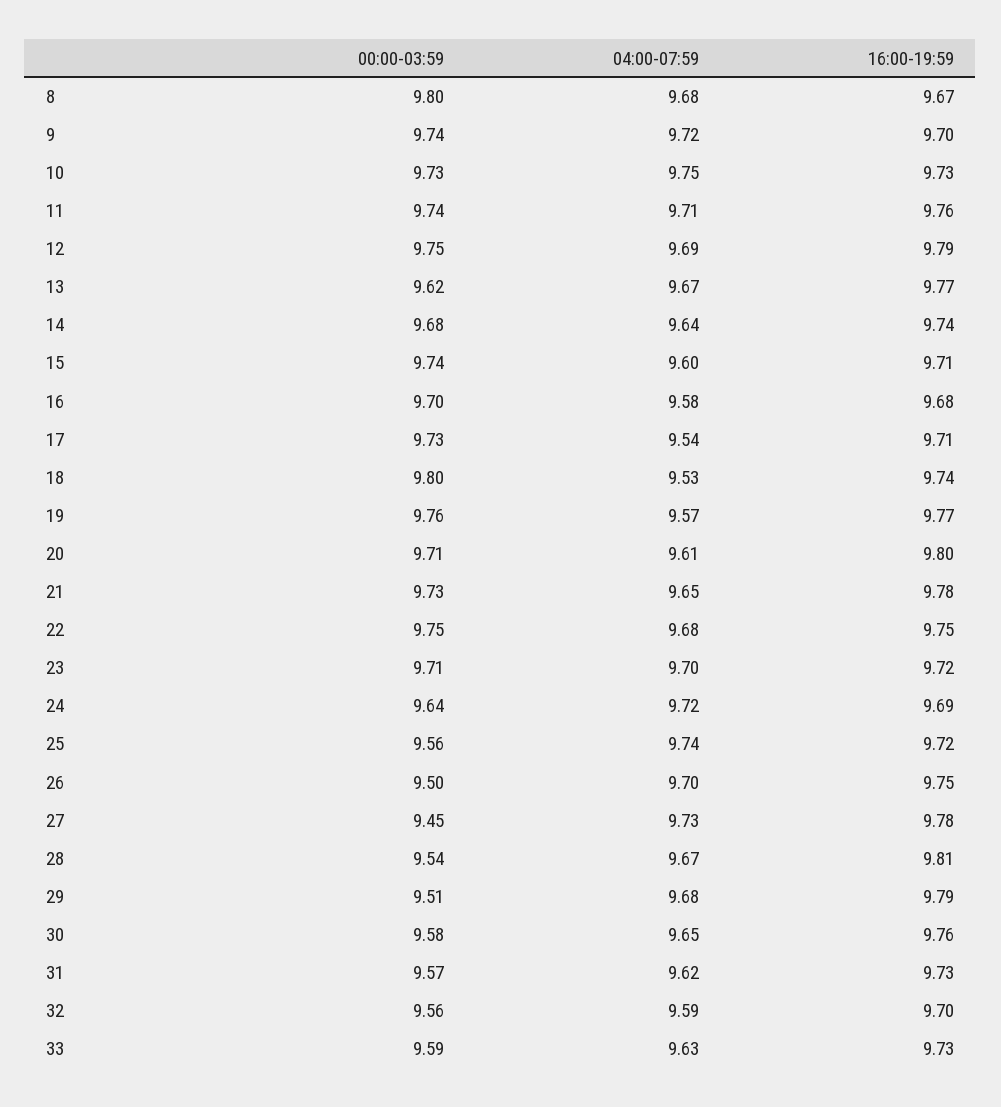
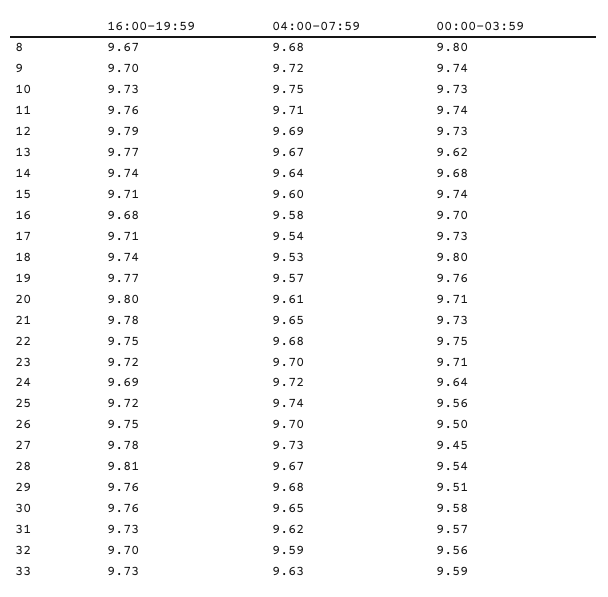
  {
    "00:00-03:59": {
      "8": 9.8,
      "9": 9.74,
      "10": 9.73,
      "11": 9.74,
-     "12": 9.75,
+     "12": 9.73,
      "13": 9.62,
      "14": 9.68,
      "15": 9.74,
      "16": 9.7,
      "17": 9.73,
      "18": 9.8,
      "19": 9.76,
      "20": 9.71,
      "21": 9.73,
      "22": 9.75,
      "23": 9.71,
      "24": 9.64,
      "25": 9.56,
      "26": 9.5,
      "27": 9.45,
      "28": 9.54,
      "29": 9.51,
      "30": 9.58,
      "31": 9.57,
      "32": 9.56,
      "33": 9.59
    },
    "04:00-07:59": {
      "8": 9.68,
      "9": 9.72,
      "10": 9.75,
      "11": 9.71,
      "12": 9.69,
      "13": 9.67,
      "14": 9.64,
      "15": 9.6,
      "16": 9.58,
      "17": 9.54,
      "18": 9.53,
      "19": 9.57,
      "20": 9.61,
      "21": 9.65,
      "22": 9.68,
      "23": 9.7,
      "24": 9.72,
      "25": 9.74,
      "26": 9.7,
      "27": 9.73,
      "28": 9.67,
      "29": 9.68,
      "30": 9.65,
      "31": 9.62,
      "32": 9.59,
      "33": 9.63
    },
    "16:00-19:59": {
      "8": 9.67,
      "9": 9.7,
      "10": 9.73,
      "11": 9.76,
      "12": 9.79,
      "13": 9.77,
      "14": 9.74,
      "15": 9.71,
      "16": 9.68,
      "17": 9.71,
      "18": 9.74,
      "19": 9.77,
      "20": 9.8,
      "21": 9.78,
      "22": 9.75,
      "23": 9.72,
      "24": 9.69,
      "25": 9.72,
      "26": 9.75,
      "27": 9.78,
      "28": 9.81,
-     "29": 9.79,
+     "29": 9.76,
      "30": 9.76,
      "31": 9.73,
      "32": 9.7,
      "33": 9.73
    }
  }

